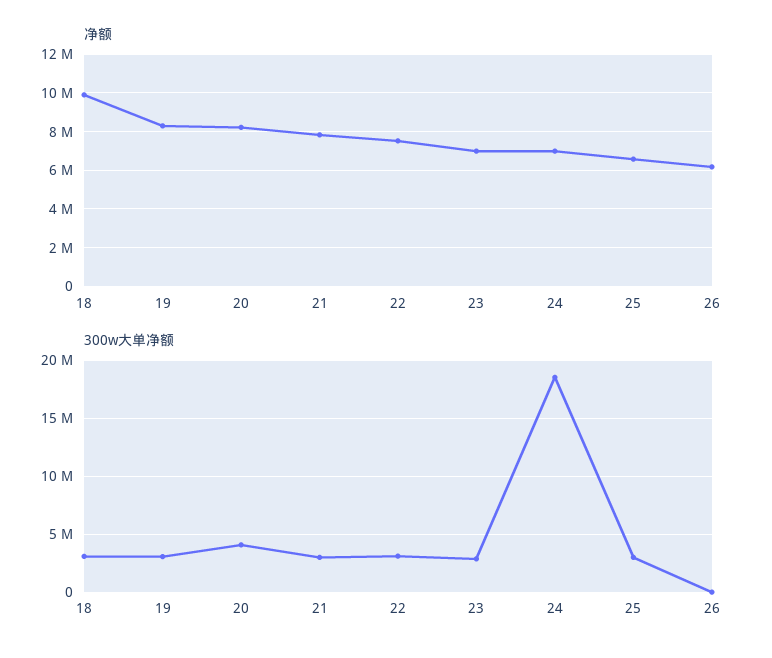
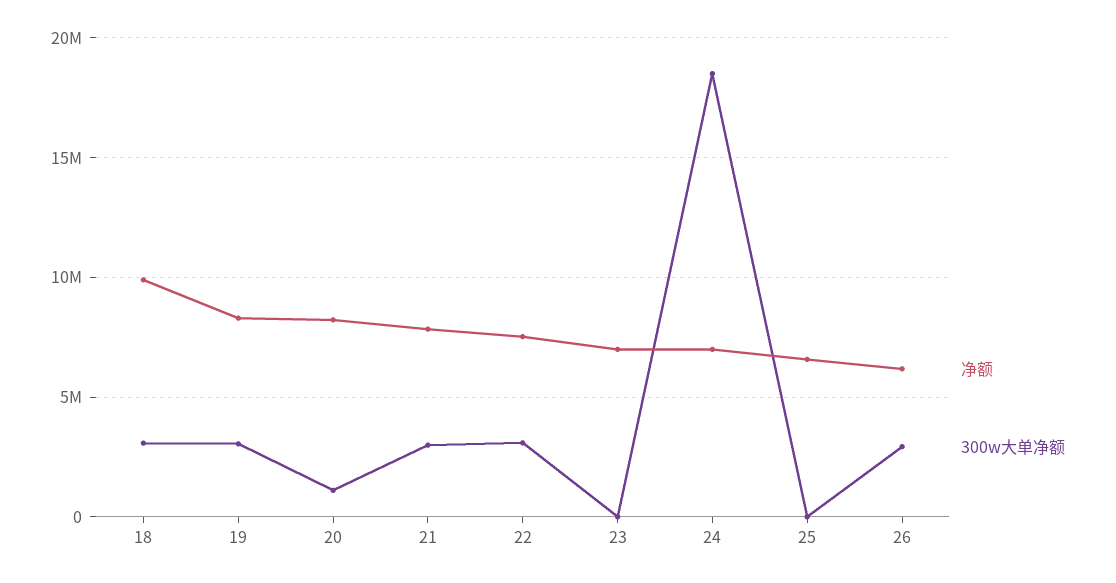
  {
    "净额": {
      "18": 10000000,
      "19": 8500000,
      "20": 8000000,
      "21": 8000000,
      "22": 7500000,
      "23": 7000000,
      "24": 7000000,
      "25": 6500000,
      "26": 6000000
    },
    "300w大单净额": {
      "18": 3000000,
      "19": 3000000,
-     "20": 4000000,
+     "20": 1000000,
      "21": 3000000,
      "22": 3000000,
-     "23": 3000000,
+     "23": 0,
      "24": 18500000,
-     "25": 3000000,
+     "25": 0,
-     "26": 0
+     "26": 3000000
    }
  }

